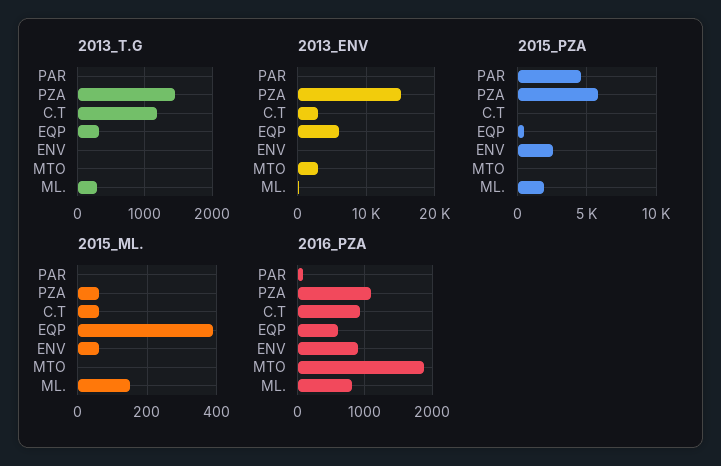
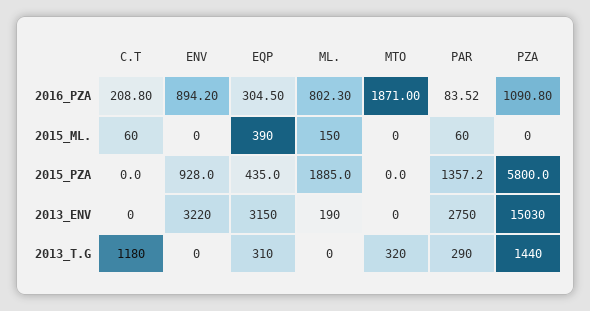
  {
    "2013_T.G": {
-     "PAR": 0,
+     "PAR": 290,
      "PZA": 1440,
      "C.T": 1180,
      "EQP": 310,
      "ENV": 0,
-     "MTO": 0,
+     "MTO": 320,
-     "ML.": 300
+     "ML.": 0
    },
    "2013_ENV": {
-     "PAR": 0,
+     "PAR": 2750,
      "PZA": 15030,
-     "C.T": 3000,
+     "C.T": 0,
-     "EQP": 6000,
+     "EQP": 3150,
-     "ENV": 0,
+     "ENV": 3220,
-     "MTO": 3000,
+     "MTO": 0,
      "ML.": 190
    },
    "2015_PZA": {
-     "PAR": 4500,
+     "PAR": 1357.2,
      "PZA": 5800,
      "C.T": 0,
      "EQP": 435,
-     "ENV": 2500,
+     "ENV": 928,
      "MTO": 0,
      "ML.": 1885
    },
    "2015_ML.": {
-     "PAR": 0,
+     "PAR": 60,
-     "PZA": 60,
+     "PZA": 0,
      "C.T": 60,
      "EQP": 390,
-     "ENV": 60,
+     "ENV": 0,
      "MTO": 0,
      "ML.": 150
    },
    "2016_PZA": {
      "PAR": 83.52,
      "PZA": 1090.8,
-     "C.T": 900,
+     "C.T": 208.8,
-     "EQP": 600,
+     "EQP": 304.5,
      "ENV": 894.2,
      "MTO": 1871,
      "ML.": 802.3
    }
  }

